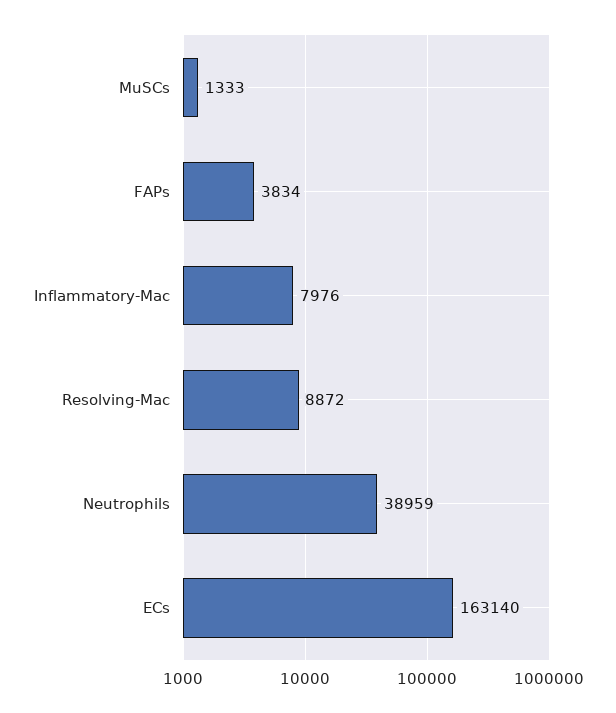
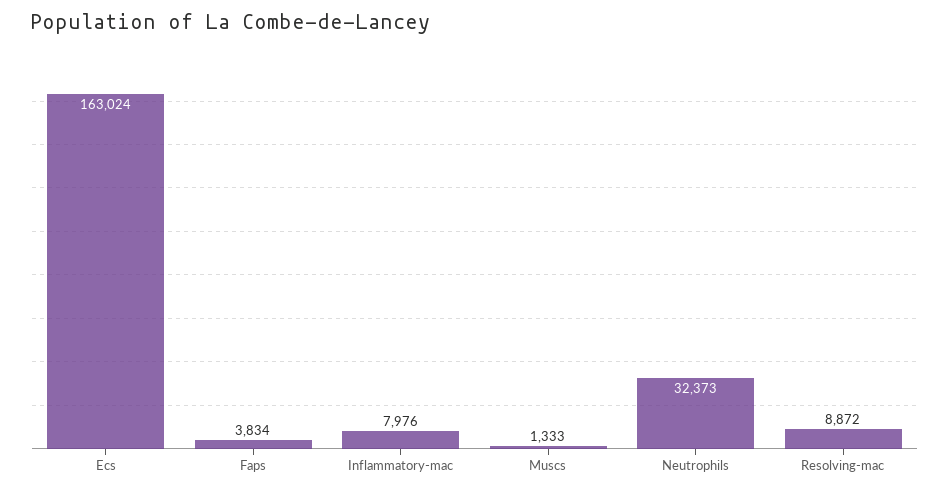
  {
    "MuSCs": 1333,
    "FAPs": 3834,
    "Inflammatory-Mac": 7976,
    "Resolving-Mac": 8872,
-   "Neutrophils": 38959,
+   "Neutrophils": 32373,
-   "ECs": 163140
+   "ECs": 163024
  }

